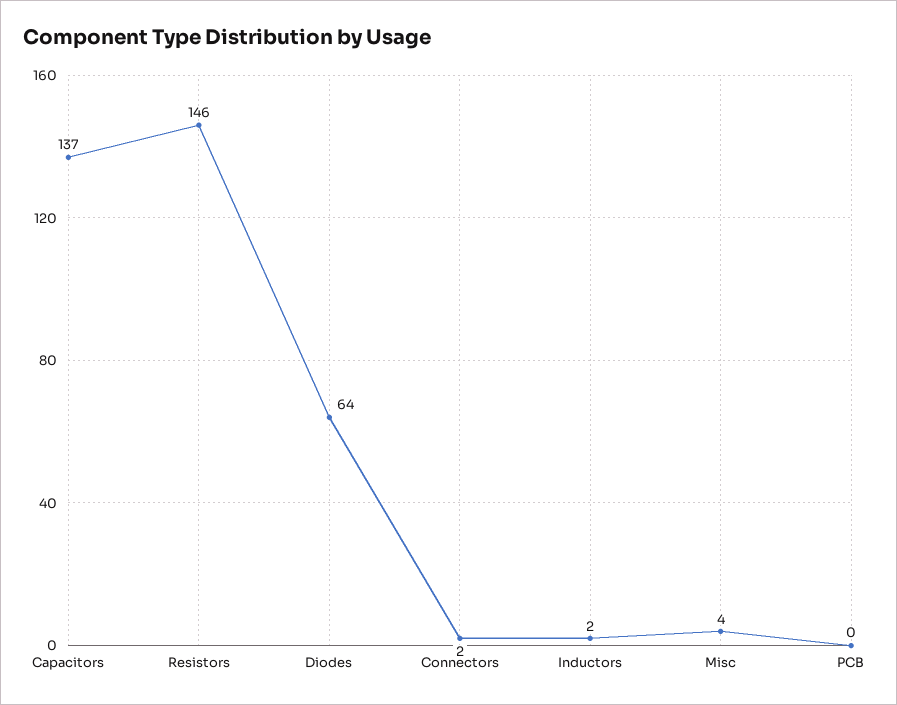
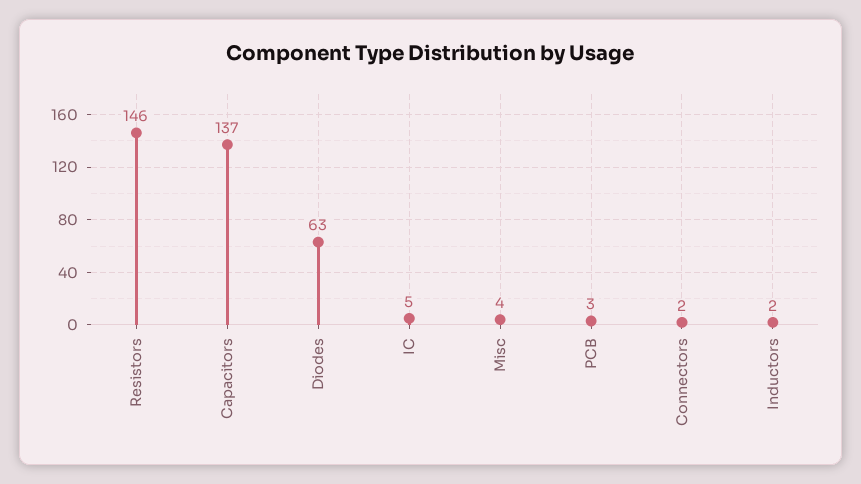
  {
    "Capacitors": 137,
    "Resistors": 146,
-   "Diodes": 64,
+   "Diodes": 63,
    "Connectors": 2,
    "Inductors": 2,
    "Misc": 4,
-   "PCB": 0
+   "PCB": 3,
+   "IC": 5
  }

